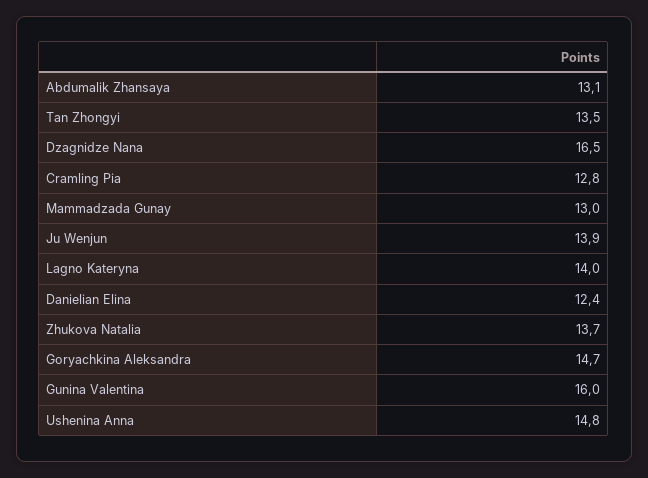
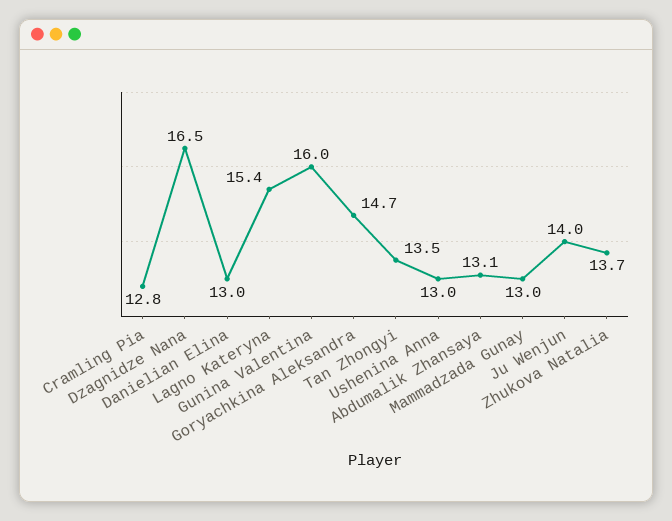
  {
    "Abdumalik Zhansaya": 13.1,
    "Tan Zhongyi": 13.5,
    "Dzagnidze Nana": 16.5,
    "Cramling Pia": 12.8,
    "Mammadzada Gunay": 13,
-   "Ju Wenjun": 13.9,
+   "Ju Wenjun": 14,
-   "Lagno Kateryna": 14,
+   "Lagno Kateryna": 15.4,
-   "Danielian Elina": 12.4,
+   "Danielian Elina": 13,
    "Zhukova Natalia": 13.7,
    "Goryachkina Aleksandra": 14.7,
    "Gunina Valentina": 16,
-   "Ushenina Anna": 14.8
+   "Ushenina Anna": 13
  }

